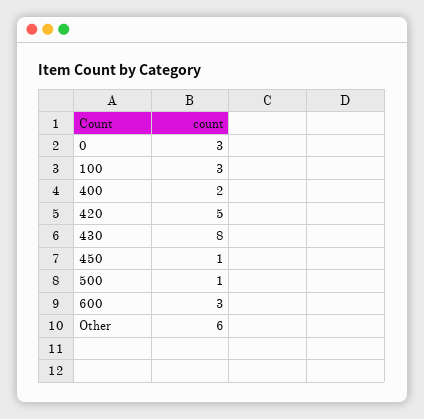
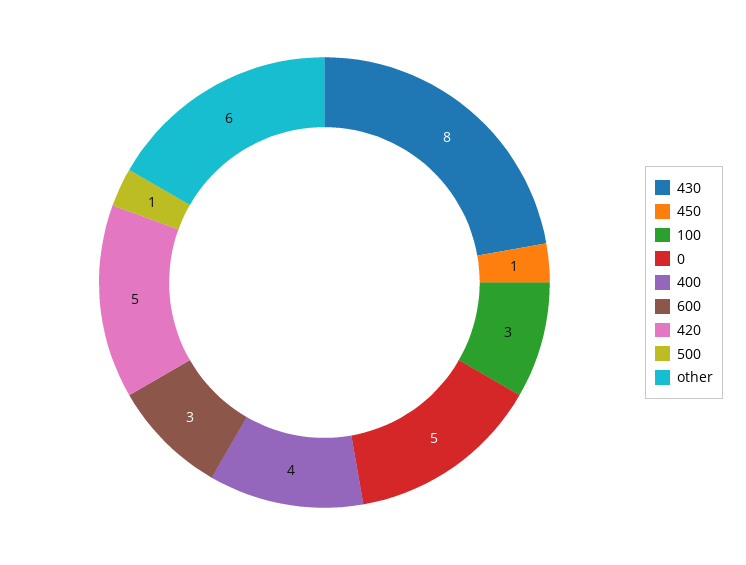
  {
-   "0": 3,
+   "0": 5,
    "100": 3,
-   "400": 2,
+   "400": 4,
    "420": 5,
    "430": 8,
    "450": 1,
    "500": 1,
    "600": 3,
    "Other": 6
  }

